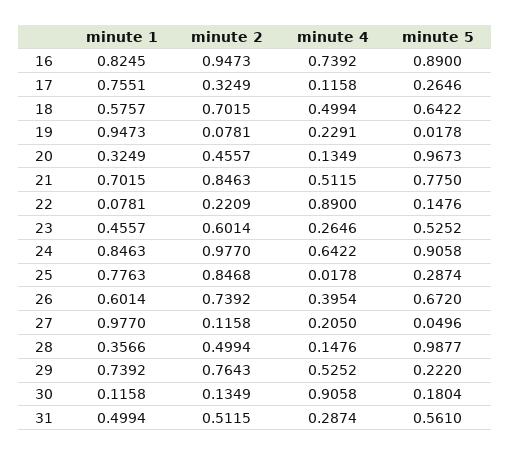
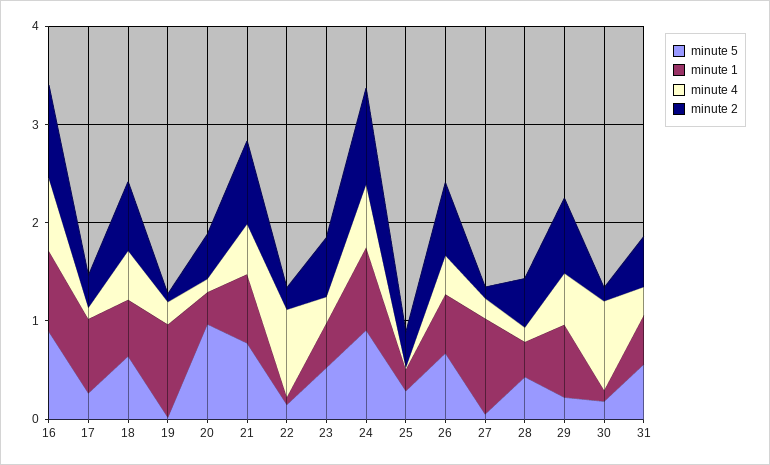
  {
    "minute 1": {
      "16": 0.8245,
      "17": 0.7551,
      "18": 0.5757,
      "19": 0.9473,
      "20": 0.3249,
      "21": 0.7015,
      "22": 0.0781,
      "23": 0.4557,
      "24": 0.8463,
-     "25": 0.7763,
+     "25": 0.2,
      "26": 0.6014,
      "27": 0.977,
      "28": 0.3566,
      "29": 0.7392,
      "30": 0.1158,
      "31": 0.4994
    },
    "minute 2": {
      "16": 0.9473,
      "17": 0.3249,
      "18": 0.7015,
      "19": 0.0781,
      "20": 0.4557,
      "21": 0.8463,
      "22": 0.2209,
      "23": 0.6014,
      "24": 0.977,
-     "25": 0.8468,
+     "25": 0.4,
      "26": 0.7392,
      "27": 0.1158,
      "28": 0.4994,
      "29": 0.7643,
      "30": 0.1349,
      "31": 0.5115
    },
    "minute 4": {
      "16": 0.7392,
      "17": 0.1158,
      "18": 0.4994,
      "19": 0.2291,
      "20": 0.1349,
      "21": 0.5115,
      "22": 0.89,
      "23": 0.2646,
      "24": 0.6422,
      "25": 0.0178,
      "26": 0.3954,
      "27": 0.205,
      "28": 0.1476,
      "29": 0.5252,
      "30": 0.9058,
      "31": 0.2874
    },
    "minute 5": {
      "16": 0.89,
      "17": 0.2646,
      "18": 0.6422,
      "19": 0.0178,
      "20": 0.9673,
      "21": 0.775,
      "22": 0.1476,
      "23": 0.5252,
      "24": 0.9058,
      "25": 0.2874,
      "26": 0.672,
      "27": 0.0496,
-     "28": 0.9877,
+     "28": 0.4,
      "29": 0.222,
      "30": 0.1804,
      "31": 0.561
    }
  }

